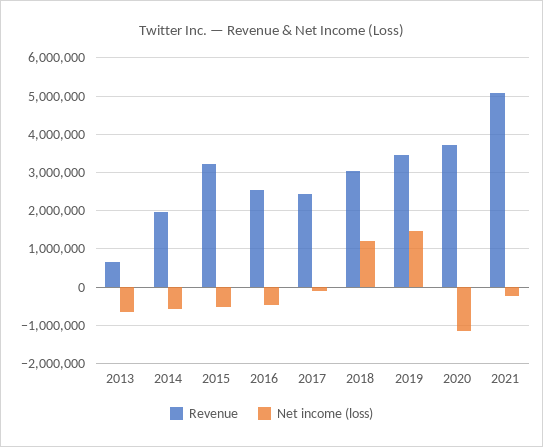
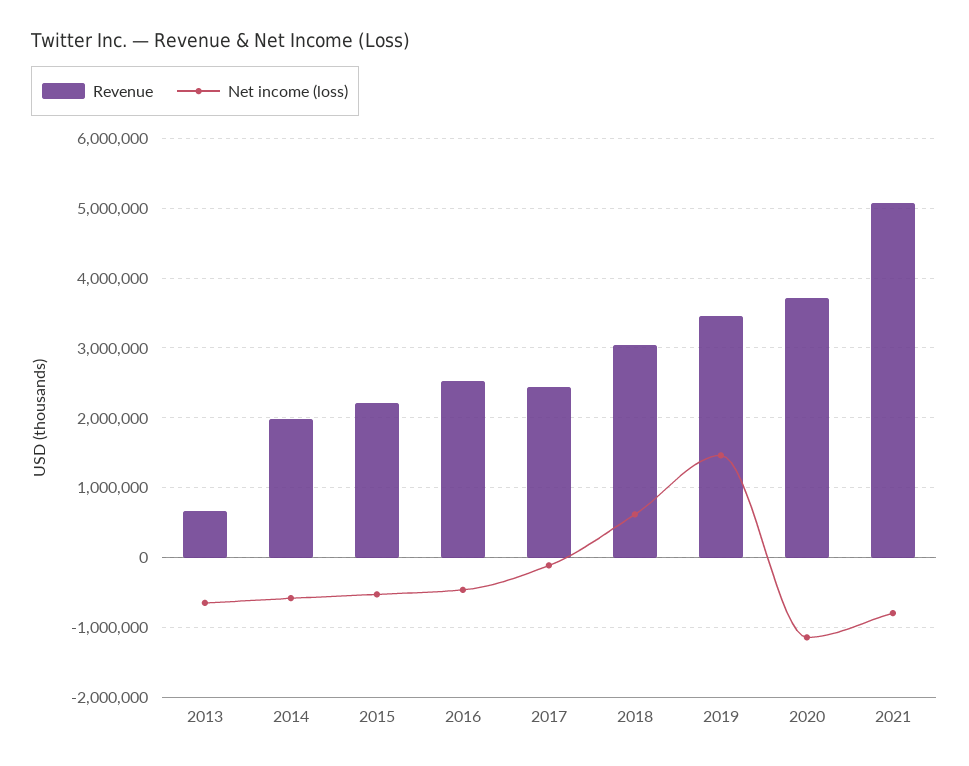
  {
    "Revenue": {
      "2013": 700000,
      "2014": 2000000,
-     "2015": 3200000,
+     "2015": 2200000,
      "2016": 2500000,
      "2017": 2400000,
      "2018": 3000000,
      "2019": 3500000,
      "2020": 3700000,
      "2021": 5100000
    },
    "Net income (loss)": {
      "2013": -600000,
      "2014": -600000,
      "2015": -500000,
      "2016": -500000,
      "2017": -100000,
-     "2018": 1200000,
+     "2018": 600000,
      "2019": 1500000,
      "2020": -1100000,
-     "2021": -200000
+     "2021": -800000
    }
  }

